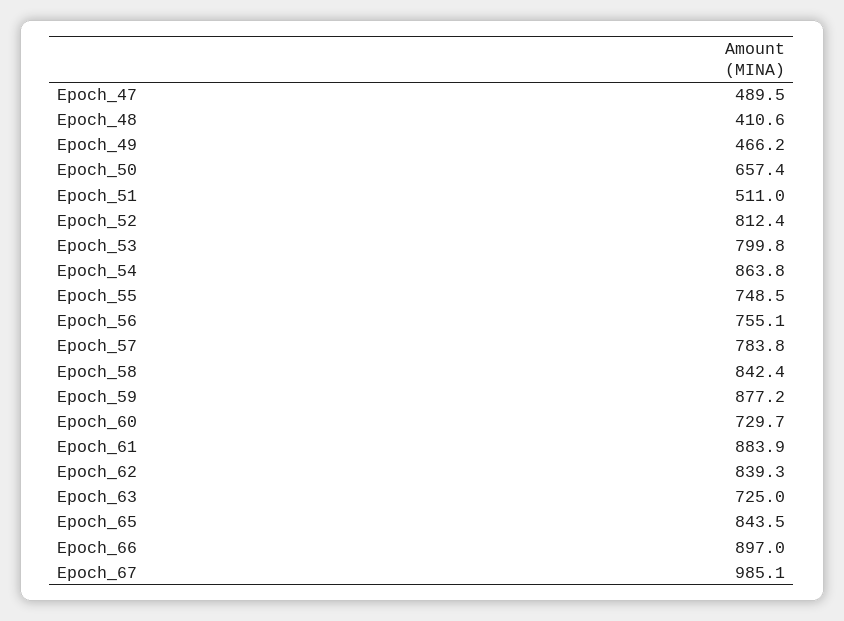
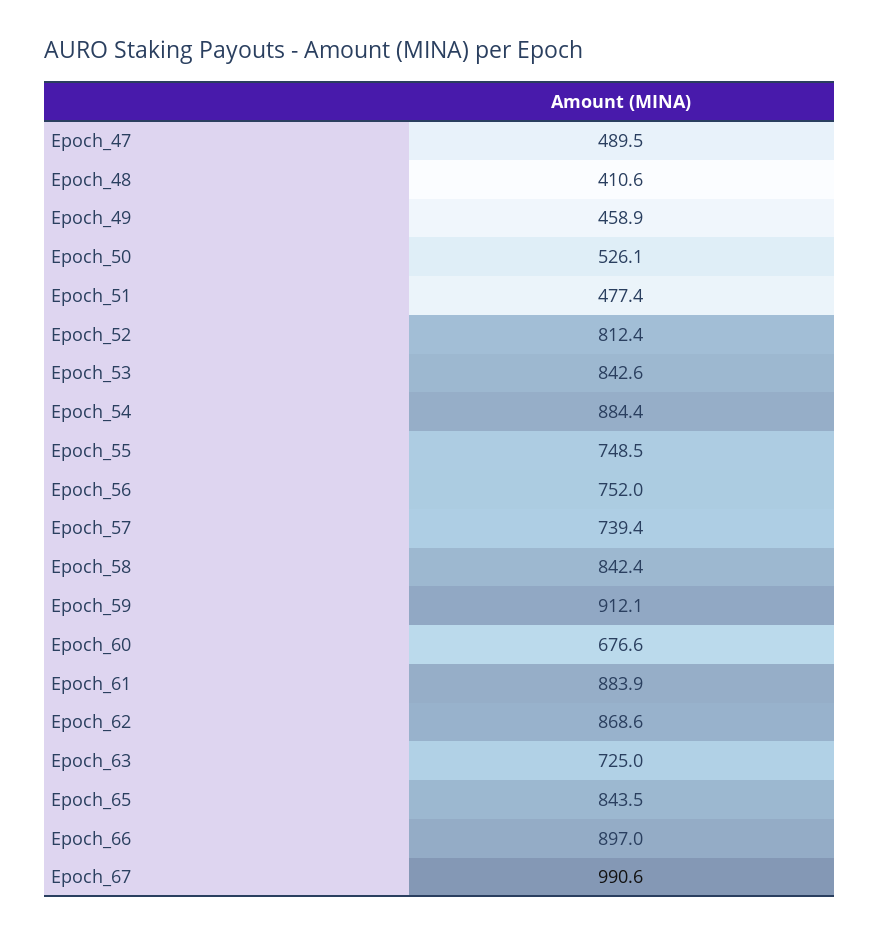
  {
    "Epoch_47": 489.5,
    "Epoch_48": 410.6,
-   "Epoch_49": 466.2,
+   "Epoch_49": 458.9,
-   "Epoch_50": 657.4,
+   "Epoch_50": 526.1,
-   "Epoch_51": 511,
+   "Epoch_51": 477.4,
    "Epoch_52": 812.4,
-   "Epoch_53": 799.8,
+   "Epoch_53": 842.6,
-   "Epoch_54": 863.8,
+   "Epoch_54": 884.4,
    "Epoch_55": 748.5,
-   "Epoch_56": 755.1,
+   "Epoch_56": 752,
-   "Epoch_57": 783.8,
+   "Epoch_57": 739.4,
    "Epoch_58": 842.4,
-   "Epoch_59": 877.2,
+   "Epoch_59": 912.1,
-   "Epoch_60": 729.7,
+   "Epoch_60": 676.6,
    "Epoch_61": 883.9,
-   "Epoch_62": 839.3,
+   "Epoch_62": 868.6,
    "Epoch_63": 725,
    "Epoch_65": 843.5,
    "Epoch_66": 897,
-   "Epoch_67": 985.1
+   "Epoch_67": 990.6
  }

